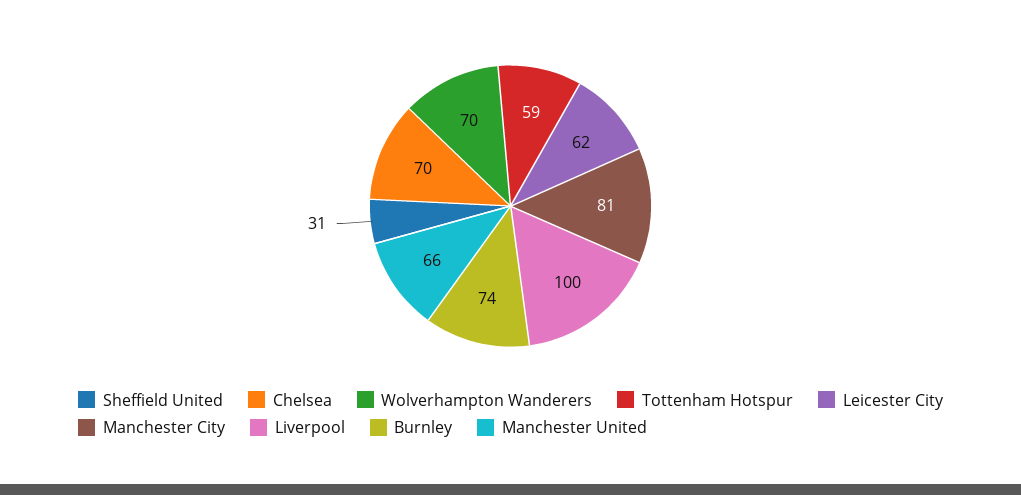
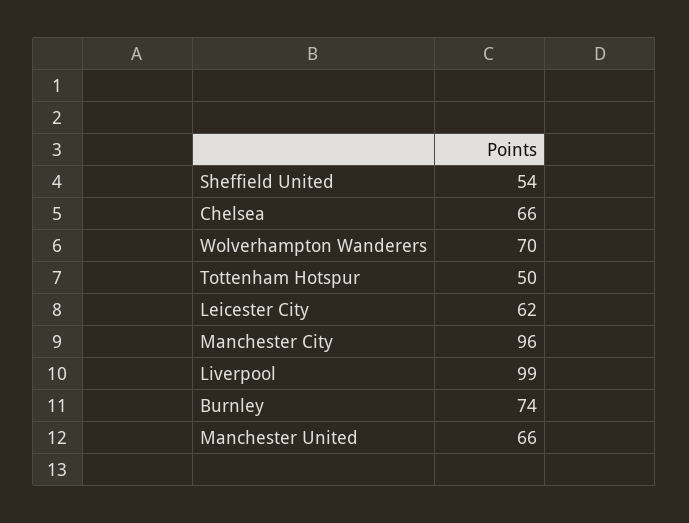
  {
-   "Sheffield United": 31,
+   "Sheffield United": 54,
-   "Chelsea": 70,
+   "Chelsea": 66,
    "Wolverhampton Wanderers": 70,
-   "Tottenham Hotspur": 59,
+   "Tottenham Hotspur": 50,
    "Leicester City": 62,
-   "Manchester City": 81,
+   "Manchester City": 96,
-   "Liverpool": 100,
+   "Liverpool": 99,
    "Burnley": 74,
    "Manchester United": 66
  }

